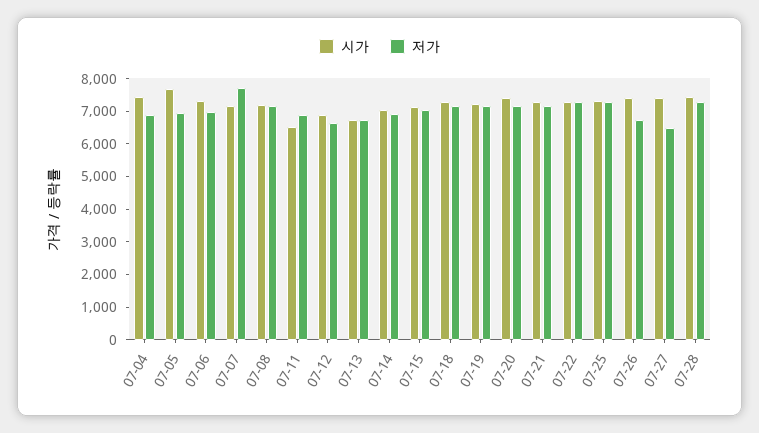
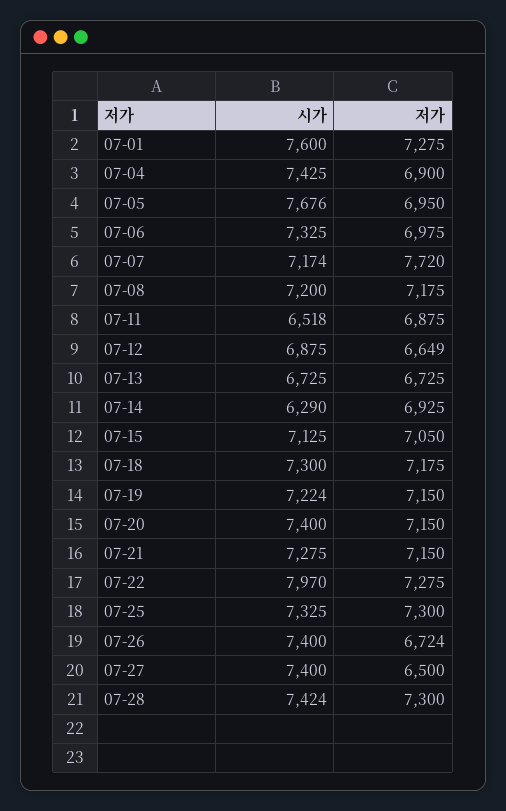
  {
    "시가": {
      "07-04": 7425,
      "07-05": 7676,
      "07-06": 7325,
      "07-07": 7174,
      "07-08": 7200,
      "07-11": 6518,
      "07-12": 6875,
      "07-13": 6725,
-     "07-14": 7000,
+     "07-14": 6290,
      "07-15": 7125,
      "07-18": 7300,
      "07-19": 7224,
      "07-20": 7400,
      "07-21": 7275,
-     "07-22": 7250,
+     "07-22": 7970,
      "07-25": 7325,
      "07-26": 7400,
      "07-27": 7400,
-     "07-28": 7424
+     "07-28": 7424,
+     "07-01": 7600
    },
    "저가": {
      "07-04": 6900,
      "07-05": 6950,
      "07-06": 6975,
      "07-07": 7720,
      "07-08": 7175,
      "07-11": 6875,
      "07-12": 6649,
      "07-13": 6725,
      "07-14": 6925,
      "07-15": 7050,
      "07-18": 7175,
      "07-19": 7150,
      "07-20": 7150,
      "07-21": 7150,
      "07-22": 7275,
      "07-25": 7300,
      "07-26": 6724,
      "07-27": 6500,
-     "07-28": 7300
+     "07-28": 7300,
+     "07-01": 7275
    }
  }

